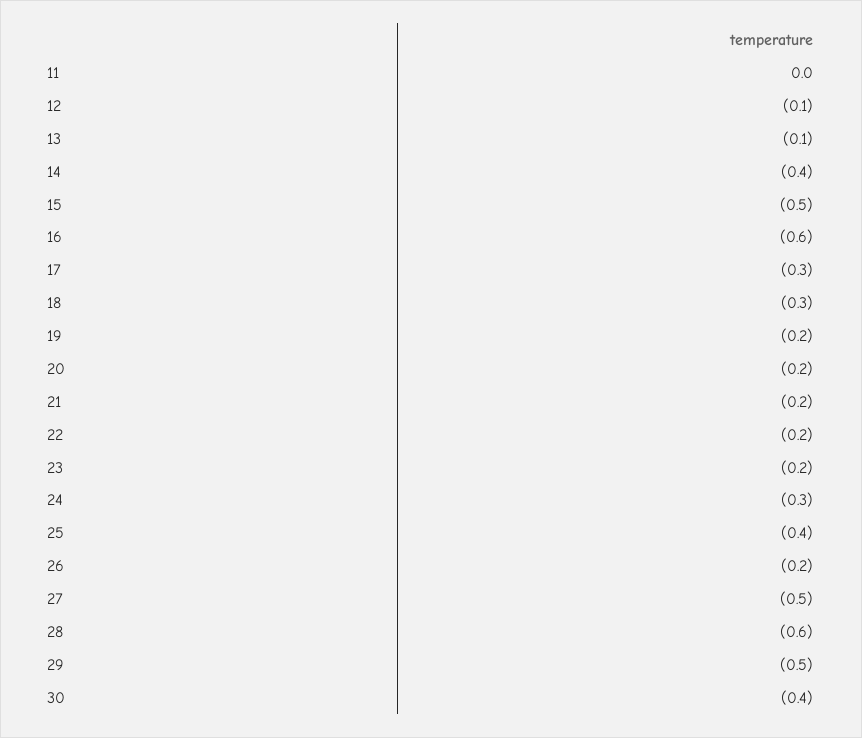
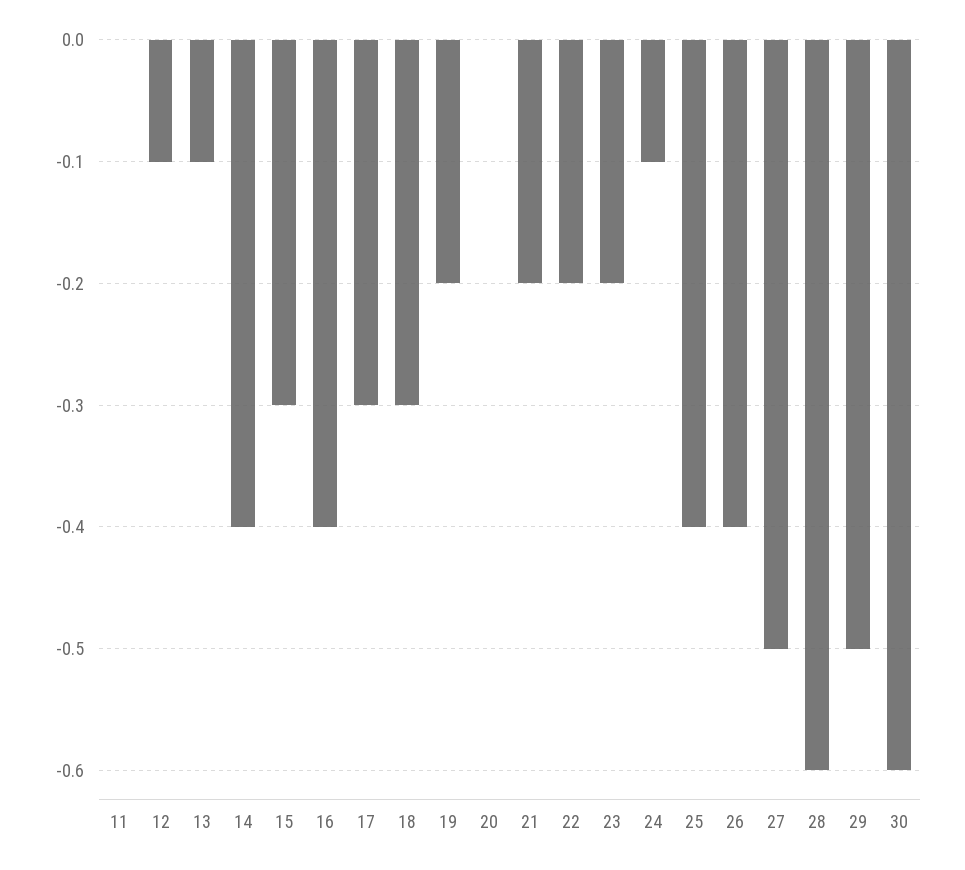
  {
    "11": 0,
    "12": -0.1,
    "13": -0.1,
    "14": -0.4,
-   "15": -0.5,
+   "15": -0.3,
-   "16": -0.6,
+   "16": -0.4,
    "17": -0.3,
    "18": -0.3,
    "19": -0.2,
-   "20": -0.2,
+   "20": 0,
    "21": -0.2,
    "22": -0.2,
    "23": -0.2,
-   "24": -0.3,
+   "24": -0.1,
    "25": -0.4,
-   "26": -0.2,
+   "26": -0.4,
    "27": -0.5,
    "28": -0.6,
    "29": -0.5,
-   "30": -0.4
+   "30": -0.6
  }

